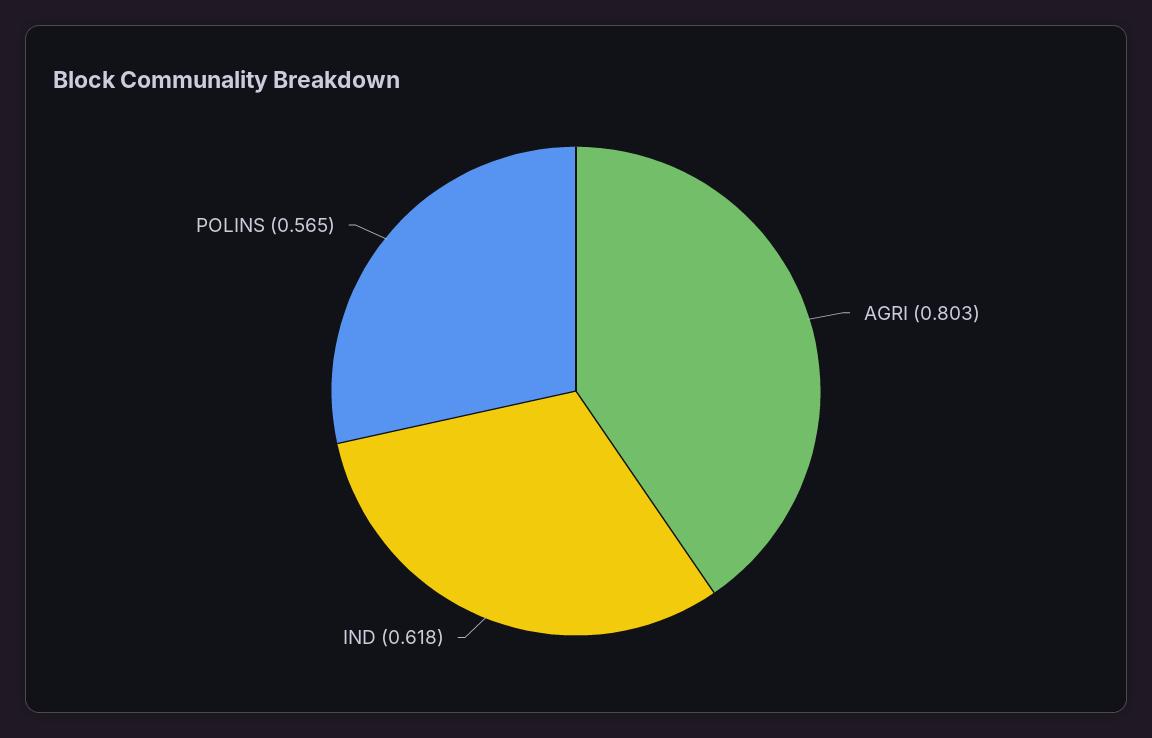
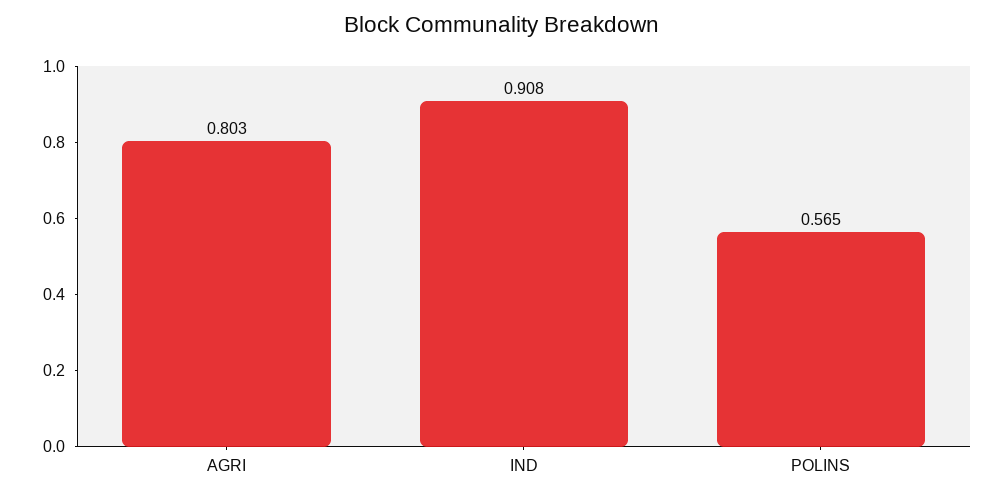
  {
    "AGRI": 0.803,
-   "IND": 0.618,
+   "IND": 0.908,
    "POLINS": 0.565
  }

